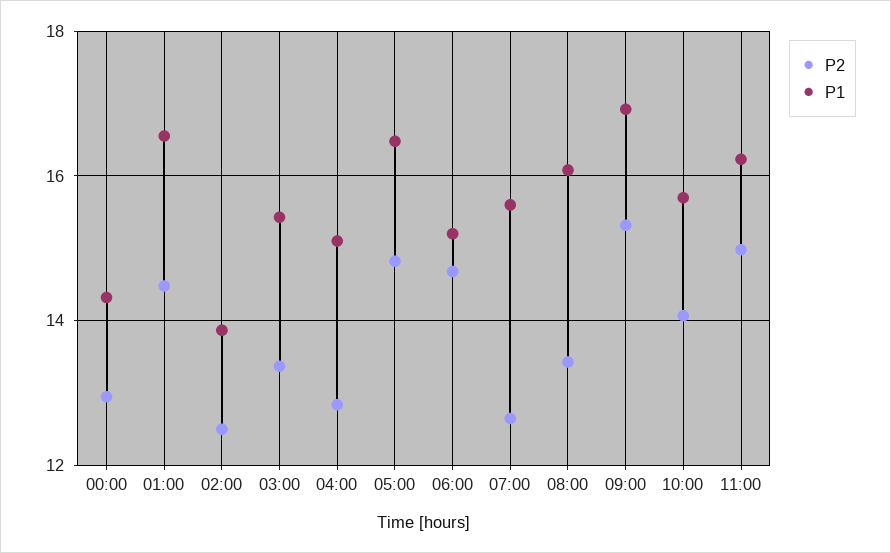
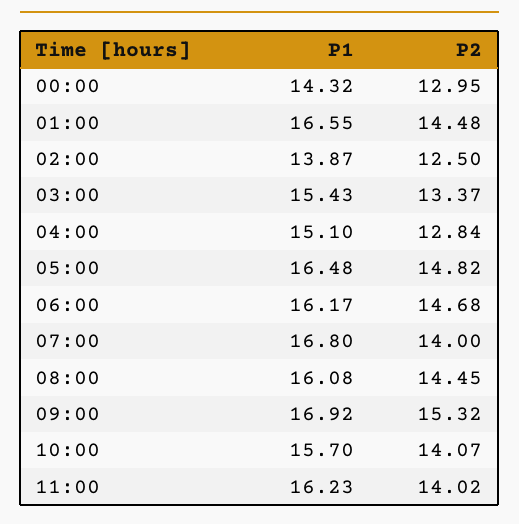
  {
    "P2": {
      "00:00": 12.95,
      "01:00": 14.48,
      "02:00": 12.5,
      "03:00": 13.37,
      "04:00": 12.84,
      "05:00": 14.82,
      "06:00": 14.68,
-     "07:00": 12.6,
+     "07:00": 14,
-     "08:00": 13.4,
+     "08:00": 14.45,
      "09:00": 15.32,
      "10:00": 14.07,
-     "11:00": 15
+     "11:00": 14.02
    },
    "P1": {
      "00:00": 14.32,
      "01:00": 16.55,
      "02:00": 13.87,
      "03:00": 15.43,
      "04:00": 15.1,
      "05:00": 16.48,
-     "06:00": 15.2,
+     "06:00": 16.17,
-     "07:00": 15.6,
+     "07:00": 16.8,
      "08:00": 16.08,
      "09:00": 16.92,
      "10:00": 15.7,
      "11:00": 16.23
    }
  }

